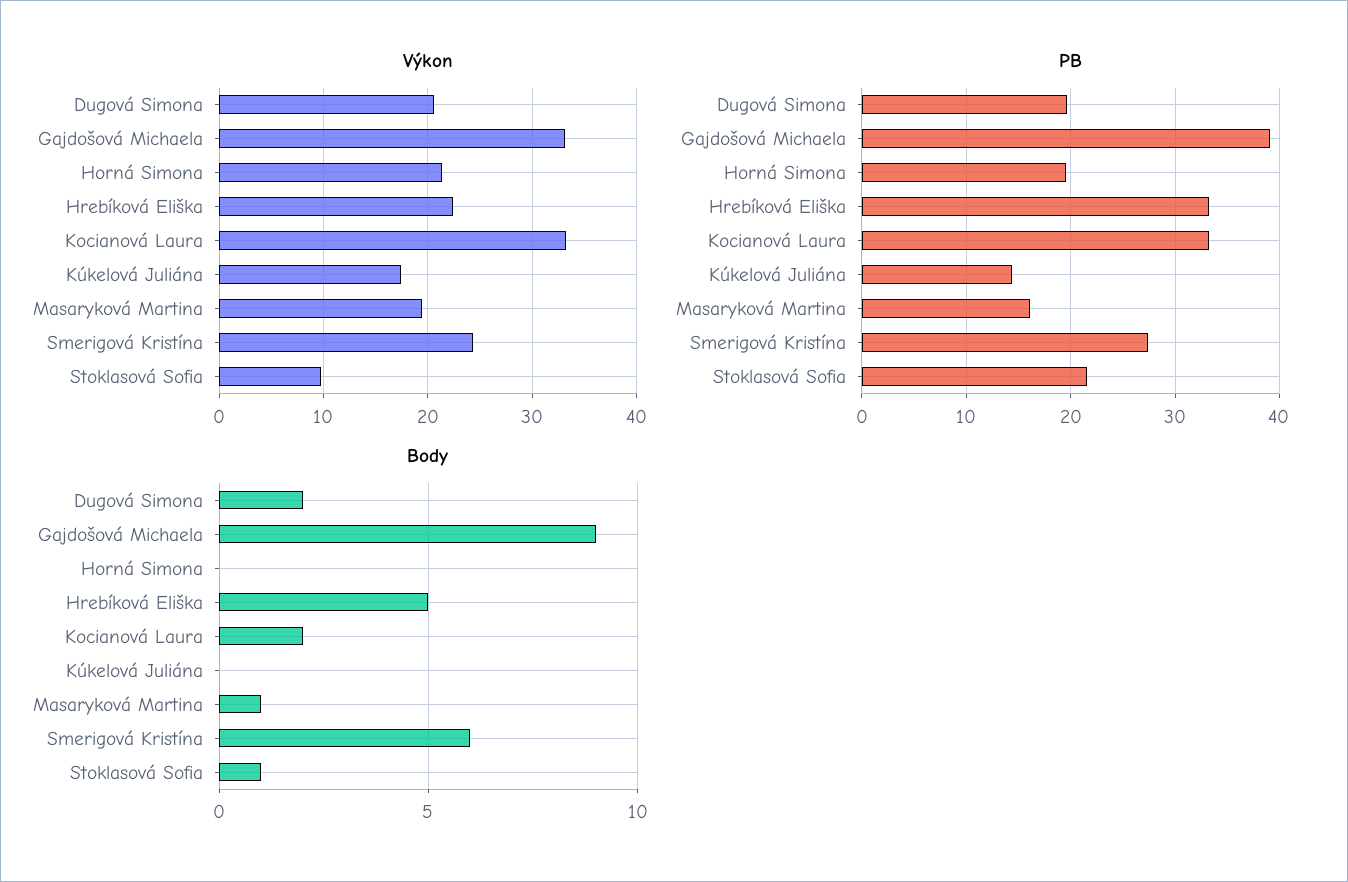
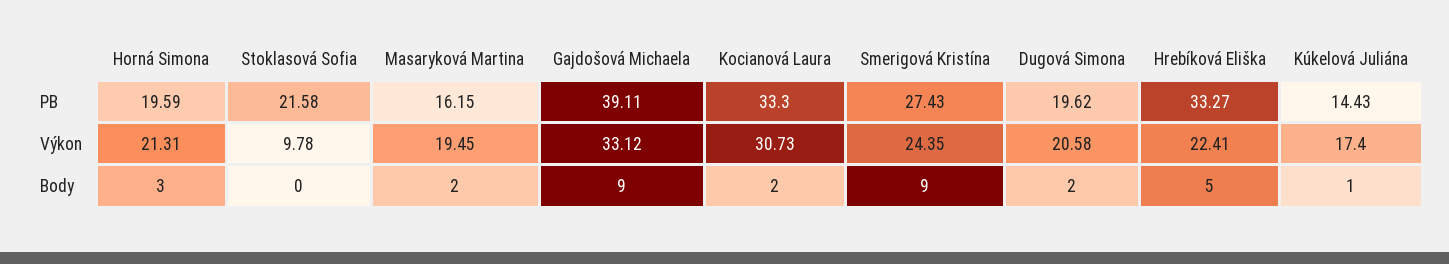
  {
    "Výkon": {
      "Dugová Simona": 20.58,
      "Gajdošová Michaela": 33.12,
      "Horná Simona": 21.31,
      "Hrebíková Eliška": 22.41,
-     "Kocianová Laura": 33,
+     "Kocianová Laura": 30.73,
      "Kúkelová Juliána": 17.4,
      "Masaryková Martina": 19.45,
      "Smerigová Kristína": 24.35,
      "Stoklasová Sofia": 9.78
    },
    "PB": {
      "Dugová Simona": 19.62,
      "Gajdošová Michaela": 39.11,
      "Horná Simona": 19.59,
      "Hrebíková Eliška": 33.27,
      "Kocianová Laura": 33.3,
      "Kúkelová Juliána": 14.43,
      "Masaryková Martina": 16.15,
      "Smerigová Kristína": 27.43,
      "Stoklasová Sofia": 21.58
    },
    "Body": {
      "Dugová Simona": 2,
      "Gajdošová Michaela": 9,
-     "Horná Simona": 0,
+     "Horná Simona": 3,
      "Hrebíková Eliška": 5,
      "Kocianová Laura": 2,
-     "Kúkelová Juliána": 0,
+     "Kúkelová Juliána": 1,
-     "Masaryková Martina": 1,
+     "Masaryková Martina": 2,
-     "Smerigová Kristína": 6,
+     "Smerigová Kristína": 9,
-     "Stoklasová Sofia": 1
+     "Stoklasová Sofia": 0
    }
  }

